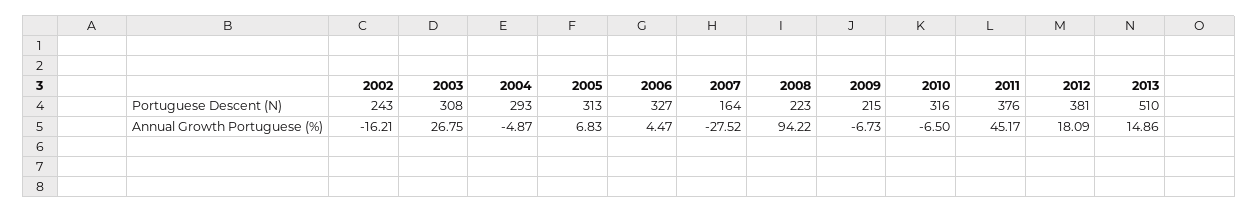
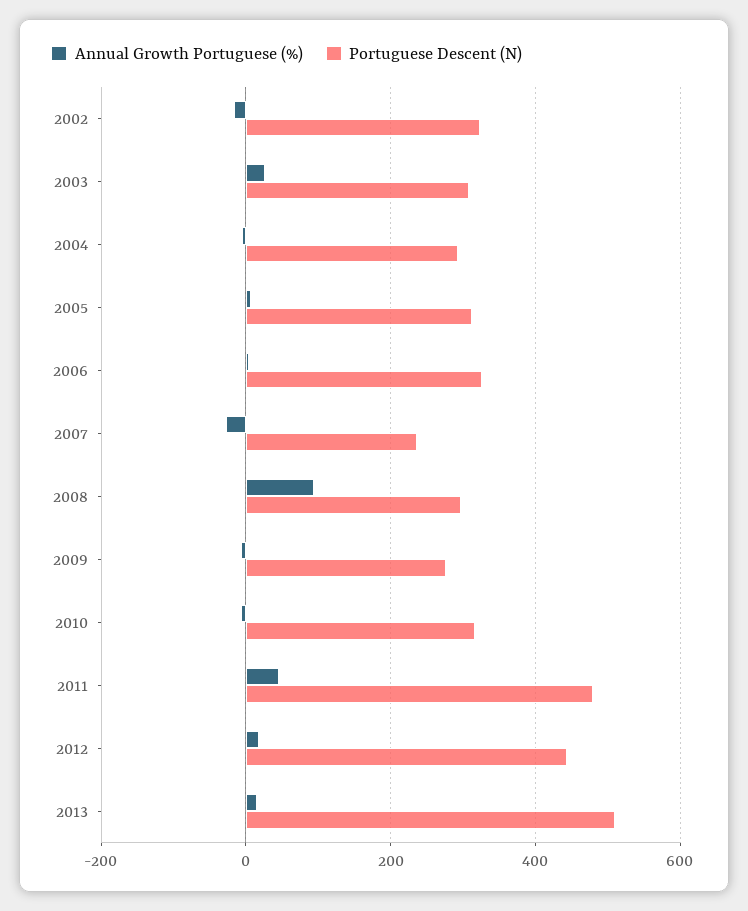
  {
    "Portuguese Descent (N)": {
-     "2002": 243,
+     "2002": 320,
      "2003": 308,
      "2004": 293,
      "2005": 313,
      "2006": 327,
-     "2007": 164,
+     "2007": 240,
-     "2008": 223,
+     "2008": 300,
-     "2009": 215,
+     "2009": 280,
      "2010": 316,
-     "2011": 376,
+     "2011": 480,
-     "2012": 381,
+     "2012": 440,
      "2013": 510
    },
    "Annual Growth Portuguese (%)": {
      "2002": -16.21,
      "2003": 26.75,
      "2004": -4.87,
      "2005": 6.83,
      "2006": 4.47,
      "2007": -27.52,
      "2008": 94.22,
      "2009": -6.73,
      "2010": -6.5,
      "2011": 45.17,
      "2012": 18.09,
      "2013": 14.86
    }
  }

